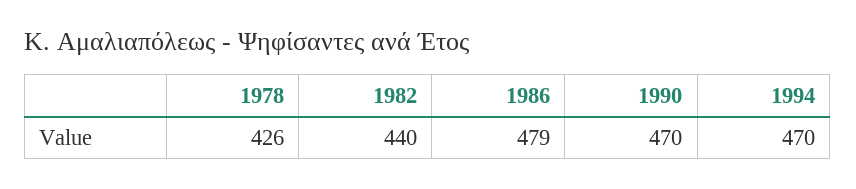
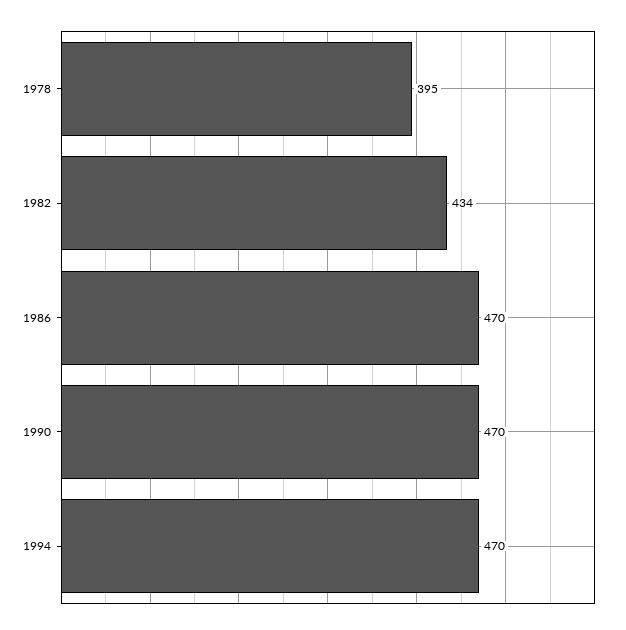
  {
-   "1978": 426,
+   "1978": 395,
-   "1982": 440,
+   "1982": 434,
-   "1986": 479,
+   "1986": 470,
    "1990": 470,
    "1994": 470
  }

